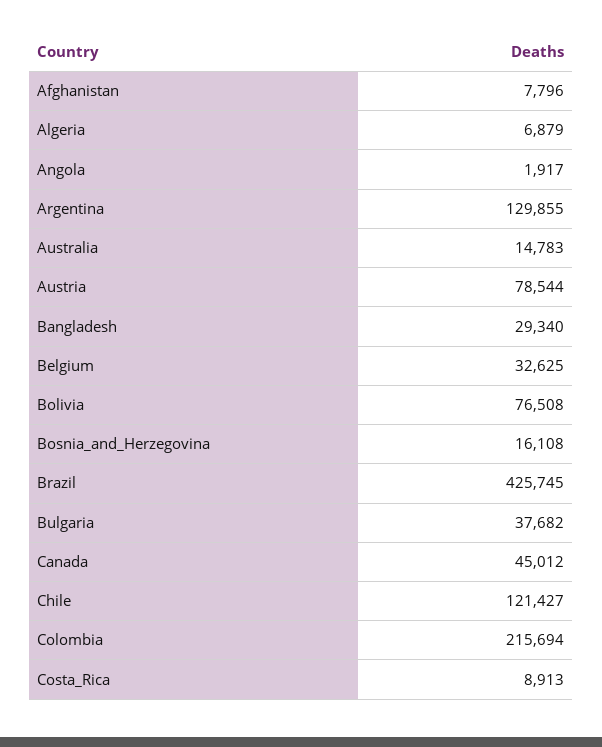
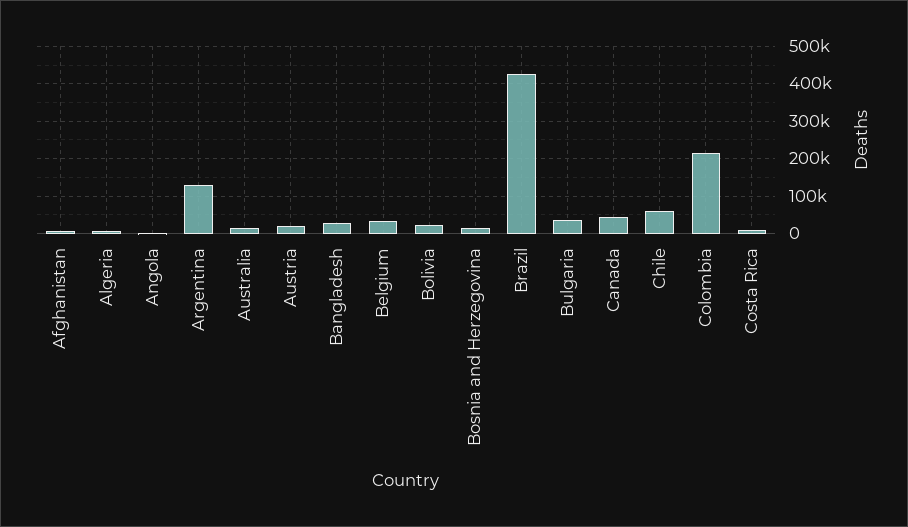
  {
    "Afghanistan": 7796,
    "Algeria": 6879,
    "Angola": 1917,
    "Argentina": 129855,
    "Australia": 14783,
-   "Austria": 78544,
+   "Austria": 20000,
    "Bangladesh": 29340,
    "Belgium": 32625,
-   "Bolivia": 76508,
+   "Bolivia": 20000,
    "Bosnia_and_Herzegovina": 16108,
    "Brazil": 425745,
    "Bulgaria": 37682,
    "Canada": 45012,
-   "Chile": 121427,
+   "Chile": 60000,
    "Colombia": 215694,
    "Costa_Rica": 8913
  }

